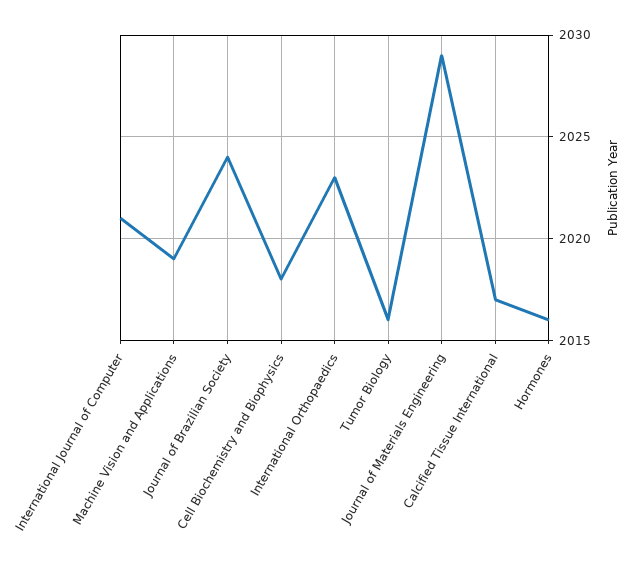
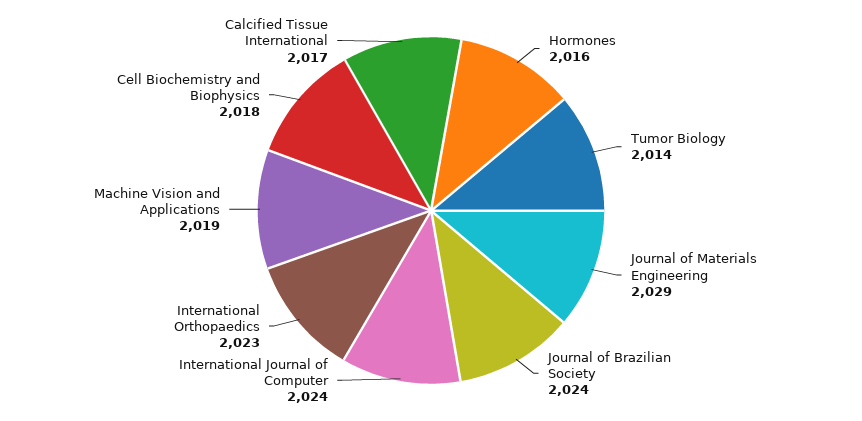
  {
-   "International Journal of Computer": 2021,
+   "International Journal of Computer": 2024,
    "Machine Vision and Applications": 2019,
    "Journal of Brazilian Society": 2024,
    "Cell Biochemistry and Biophysics": 2018,
    "International Orthopaedics": 2023,
-   "Tumor Biology": 2016,
+   "Tumor Biology": 2014,
    "Journal of Materials Engineering": 2029,
    "Calcified Tissue International": 2017,
    "Hormones": 2016
  }

